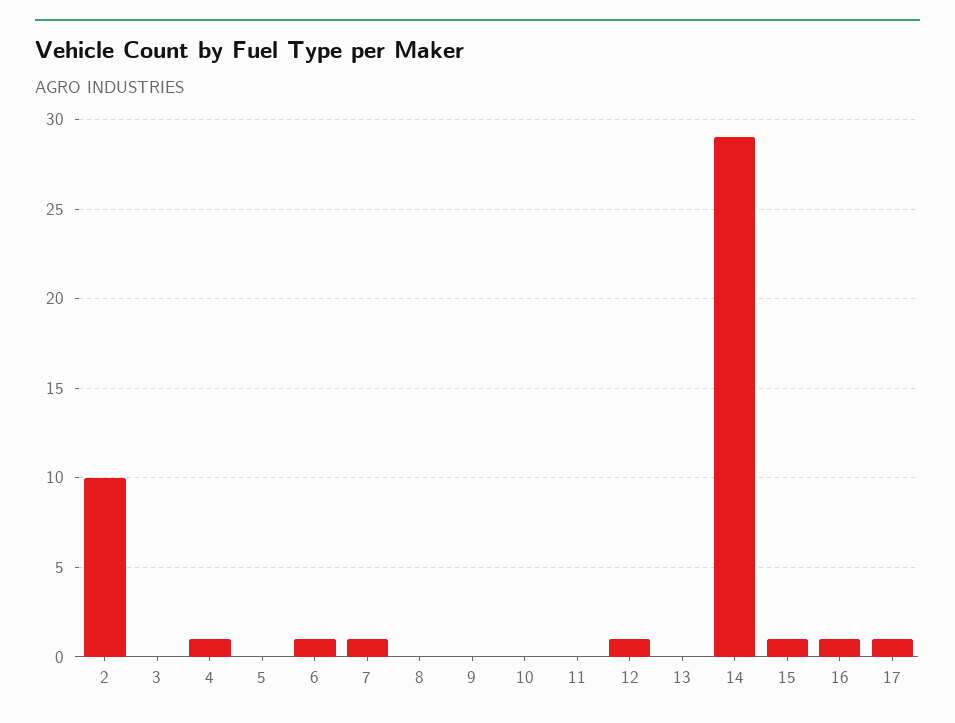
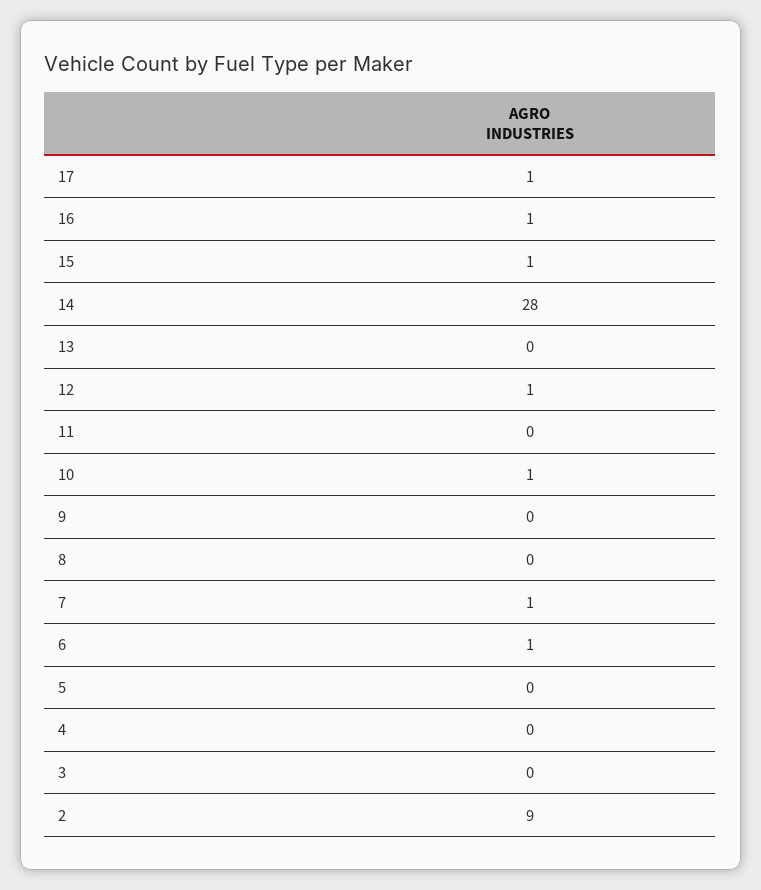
  {
-   "2": 10,
+   "2": 9,
    "3": 0,
-   "4": 1,
+   "4": 0,
    "5": 0,
    "6": 1,
    "7": 1,
    "8": 0,
    "9": 0,
-   "10": 0,
+   "10": 1,
    "11": 0,
    "12": 1,
    "13": 0,
-   "14": 29,
+   "14": 28,
    "15": 1,
    "16": 1,
    "17": 1
  }

